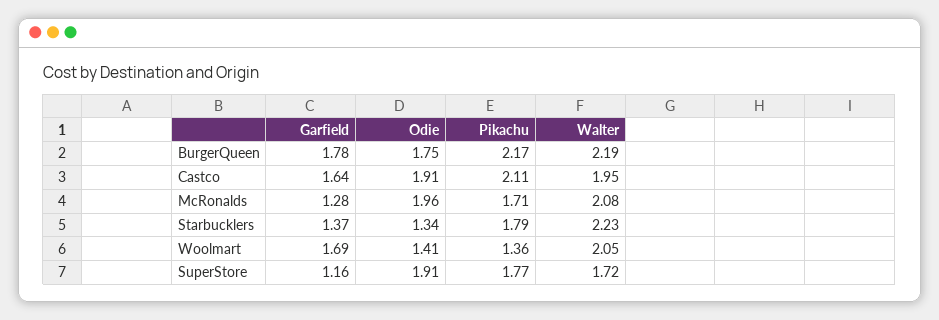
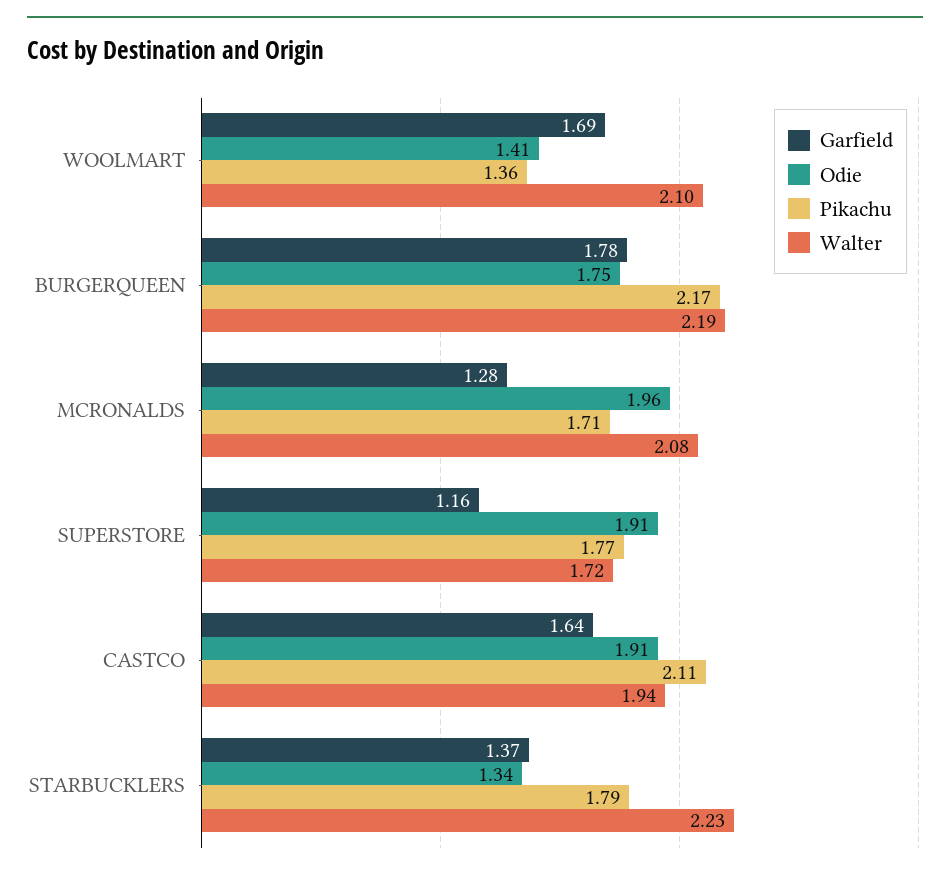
  {
    "Garfield": {
      "BurgerQueen": 1.78,
      "Castco": 1.64,
      "McRonalds": 1.28,
      "Starbucklers": 1.37,
      "Woolmart": 1.69,
      "SuperStore": 1.16
    },
    "Odie": {
      "BurgerQueen": 1.75,
      "Castco": 1.91,
      "McRonalds": 1.96,
      "Starbucklers": 1.34,
      "Woolmart": 1.41,
      "SuperStore": 1.91
    },
    "Pikachu": {
      "BurgerQueen": 2.17,
      "Castco": 2.11,
      "McRonalds": 1.71,
      "Starbucklers": 1.79,
      "Woolmart": 1.36,
      "SuperStore": 1.77
    },
    "Walter": {
      "BurgerQueen": 2.19,
-     "Castco": 1.95,
+     "Castco": 1.94,
      "McRonalds": 2.08,
      "Starbucklers": 2.23,
-     "Woolmart": 2.05,
+     "Woolmart": 2.1,
      "SuperStore": 1.72
    }
  }

